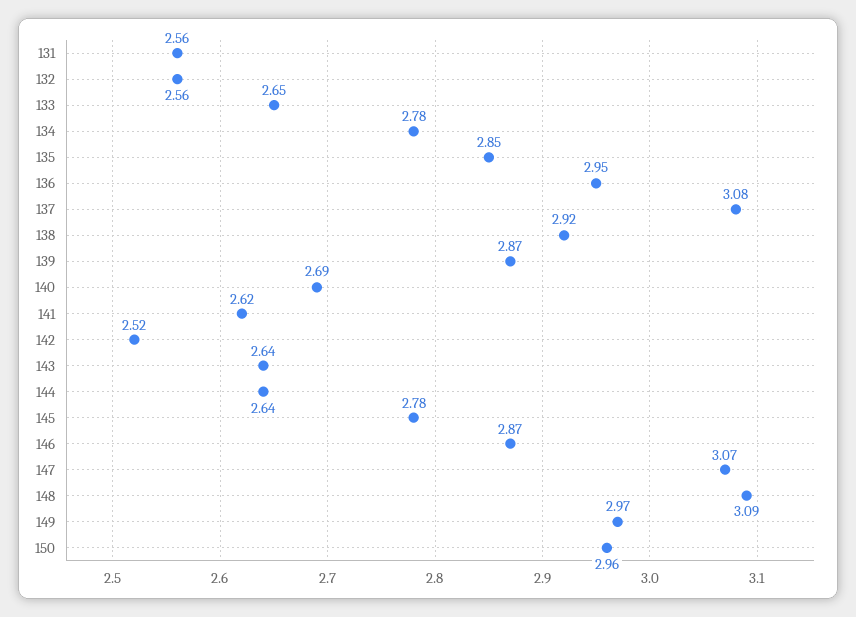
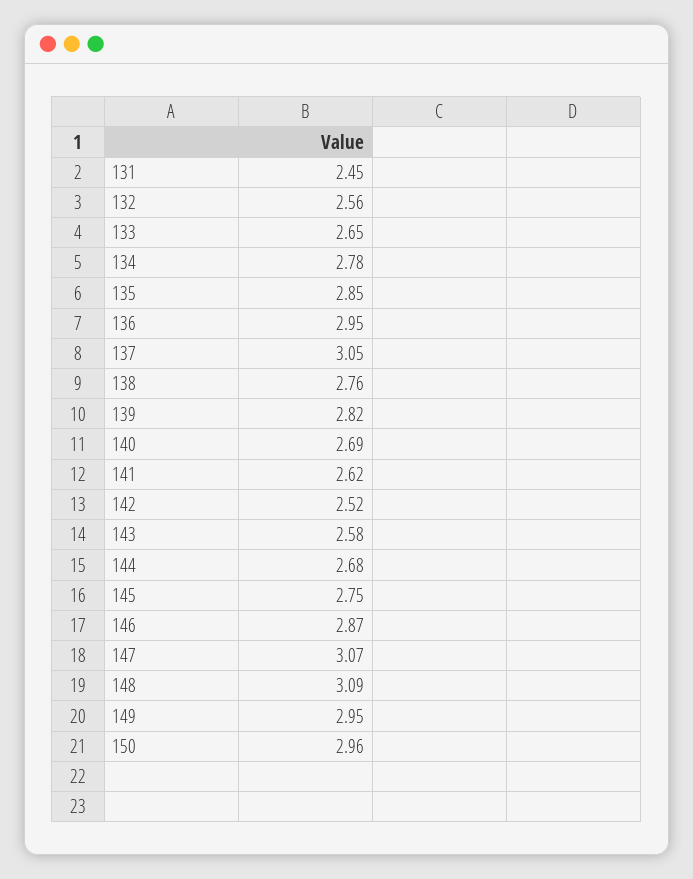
  {
-   "131": 2.56,
+   "131": 2.45,
    "132": 2.56,
    "133": 2.65,
    "134": 2.78,
    "135": 2.85,
    "136": 2.95,
-   "137": 3.08,
+   "137": 3.05,
-   "138": 2.92,
+   "138": 2.76,
-   "139": 2.87,
+   "139": 2.82,
    "140": 2.69,
    "141": 2.62,
    "142": 2.52,
-   "143": 2.64,
+   "143": 2.58,
-   "144": 2.64,
+   "144": 2.68,
-   "145": 2.78,
+   "145": 2.75,
    "146": 2.87,
    "147": 3.07,
    "148": 3.09,
-   "149": 2.97,
+   "149": 2.95,
    "150": 2.96
  }

